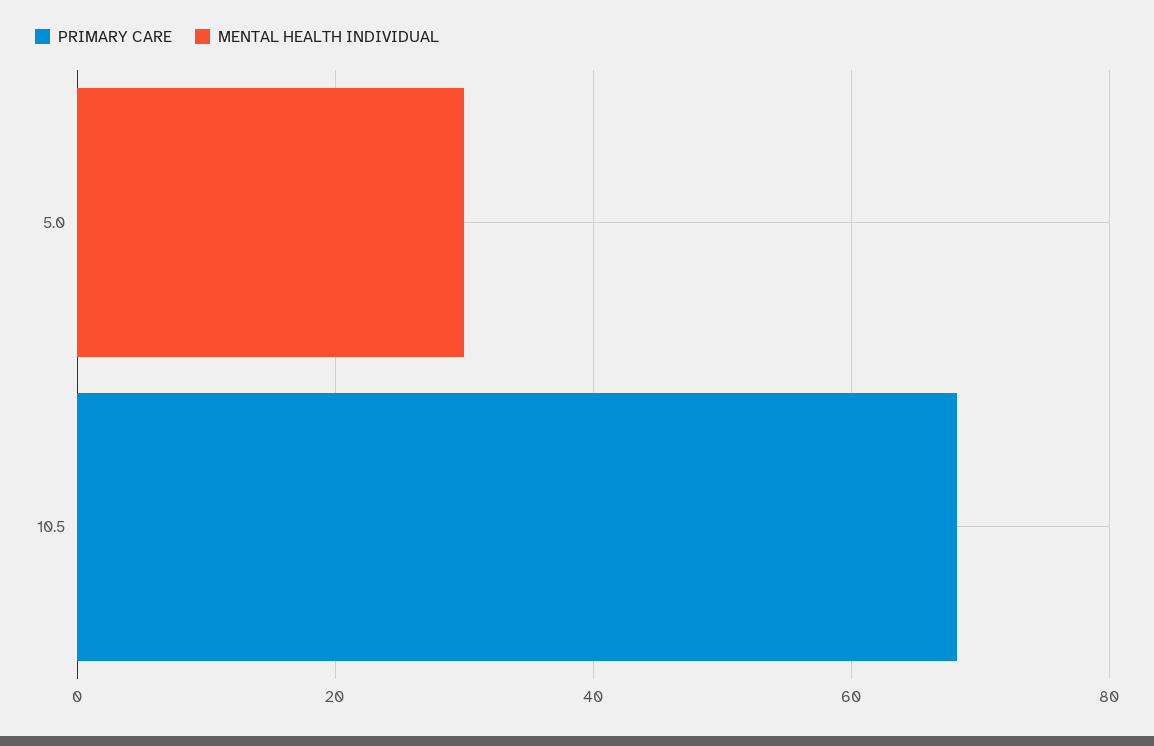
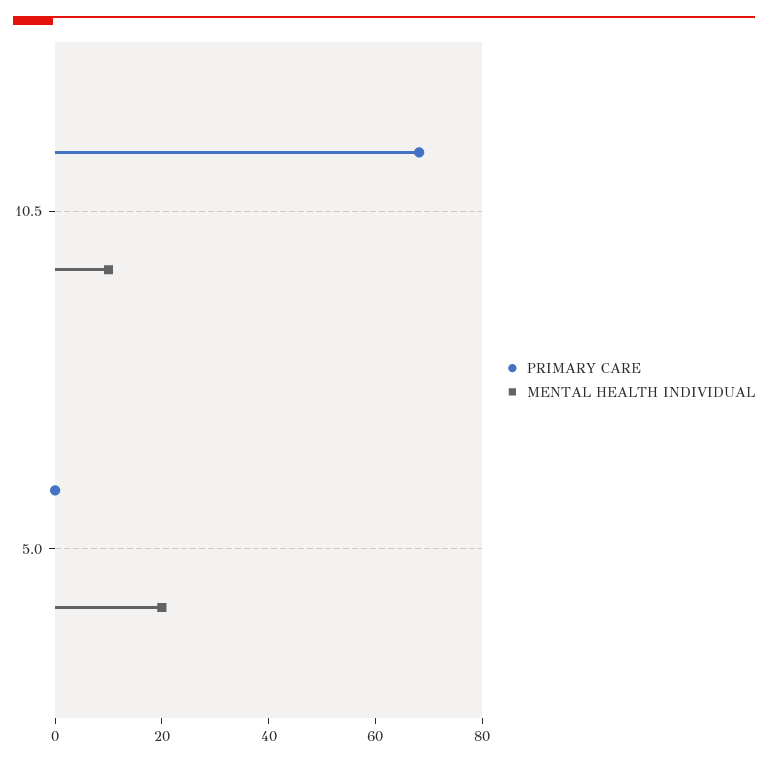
  {
    "PRIMARY CARE": {
      "5.0": 0,
      "10.5": 70
    },
    "MENTAL HEALTH INDIVIDUAL": {
-     "5.0": 30,
+     "5.0": 20,
-     "10.5": 0
+     "10.5": 10
    }
  }

